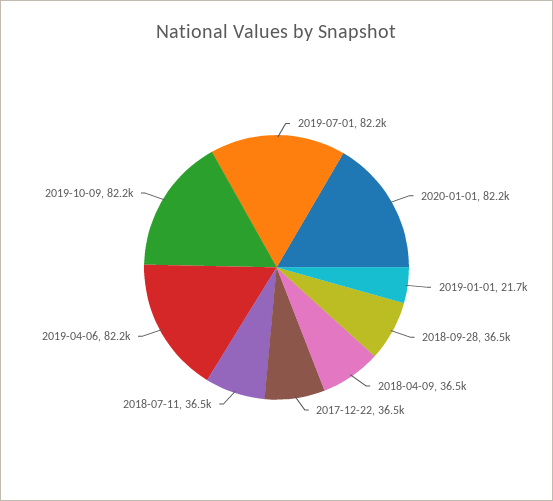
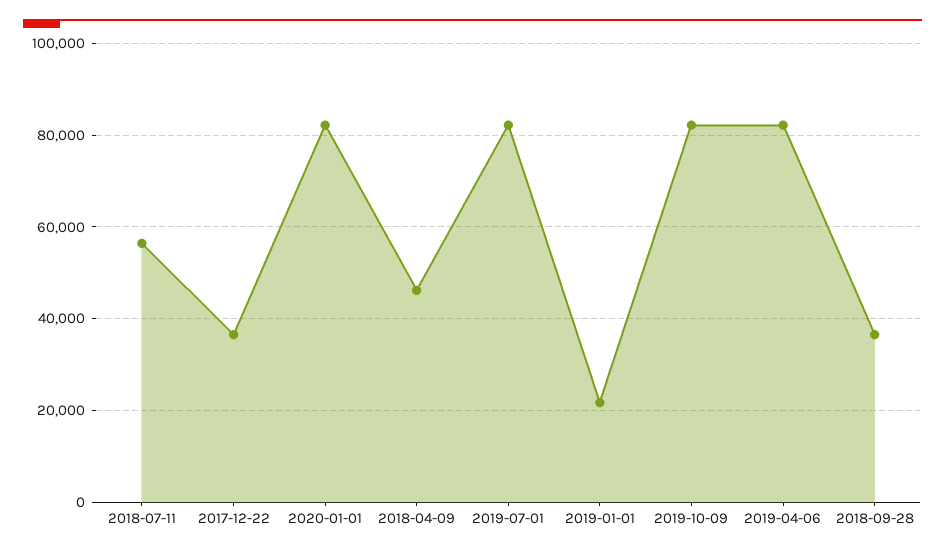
  {
    "2019-07-01": 82200,
    "2020-01-01": 82200,
    "2019-01-01": 21700,
    "2018-09-28": 36500,
-   "2018-04-09": 36500,
+   "2018-04-09": 46000,
    "2017-12-22": 36500,
-   "2018-07-11": 36500,
+   "2018-07-11": 56000,
    "2019-04-06": 82200,
    "2019-10-09": 82200
  }

